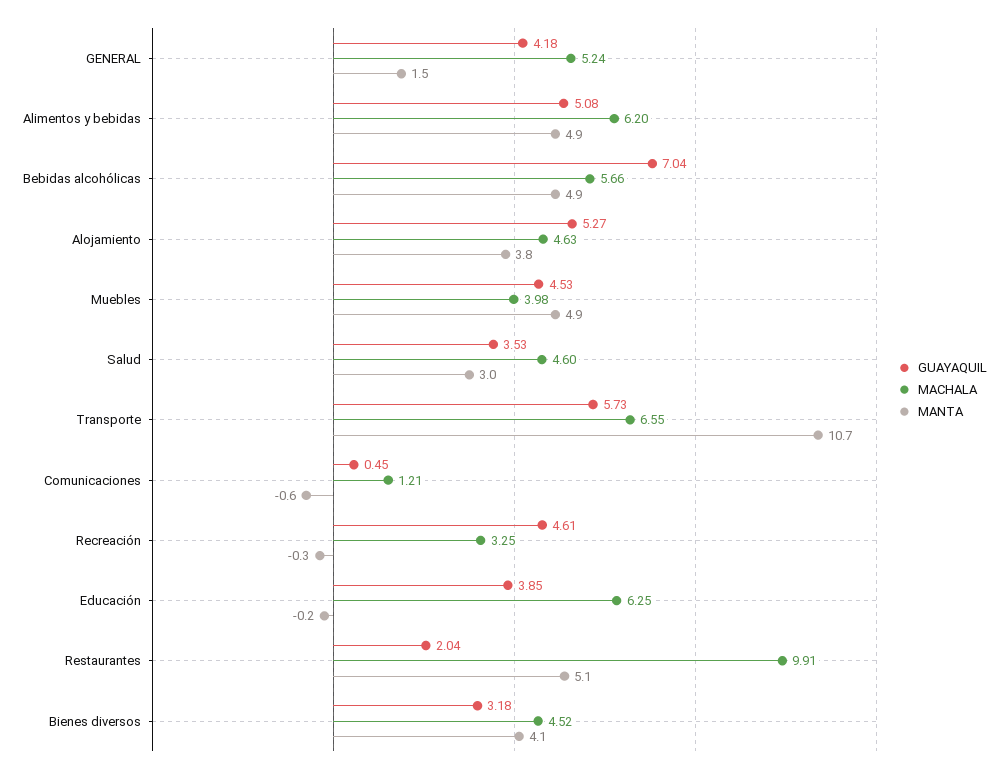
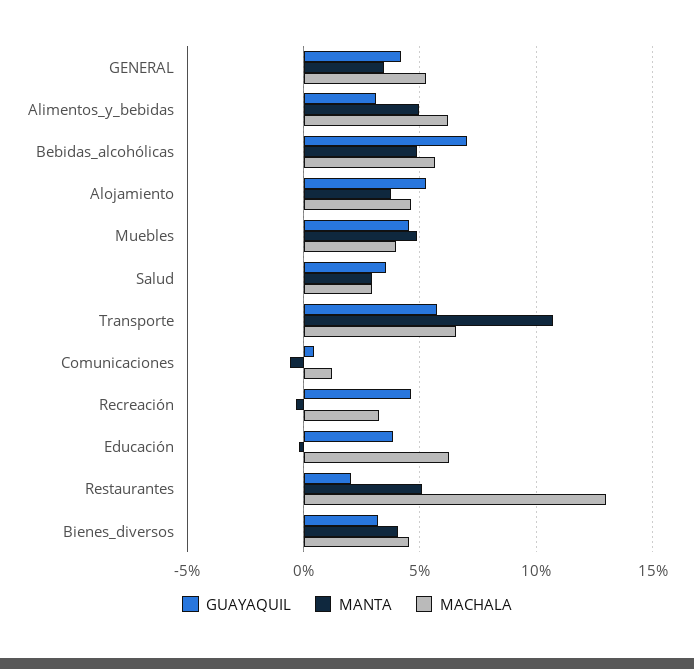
  {
    "GUAYAQUIL": {
      "GENERAL": 4.18,
-     "Alimentos y bebidas": 5.08,
+     "Alimentos y bebidas": 3,
      "Bebidas alcohólicas": 7.04,
      "Alojamiento": 5.27,
      "Muebles": 4.53,
      "Salud": 3.53,
      "Transporte": 5.73,
      "Comunicaciones": 0.45,
      "Recreación": 4.61,
      "Educación": 3.85,
      "Restaurantes": 2.04,
      "Bienes diversos": 3.18
    },
    "MACHALA": {
      "GENERAL": 5.24,
      "Alimentos y bebidas": 6.2,
      "Bebidas alcohólicas": 5.66,
      "Alojamiento": 4.63,
      "Muebles": 3.98,
-     "Salud": 4.6,
+     "Salud": 3,
      "Transporte": 6.55,
      "Comunicaciones": 1.21,
      "Recreación": 3.25,
      "Educación": 6.25,
-     "Restaurantes": 9.91,
+     "Restaurantes": 13,
      "Bienes diversos": 4.52
    },
    "MANTA": {
-     "GENERAL": 1.5,
+     "GENERAL": 3.5,
      "Alimentos y bebidas": 4.9,
      "Bebidas alcohólicas": 4.9,
      "Alojamiento": 3.8,
      "Muebles": 4.9,
      "Salud": 3,
      "Transporte": 10.7,
      "Comunicaciones": -0.6,
      "Recreación": -0.3,
      "Educación": -0.2,
      "Restaurantes": 5.1,
      "Bienes diversos": 4.1
    }
  }

